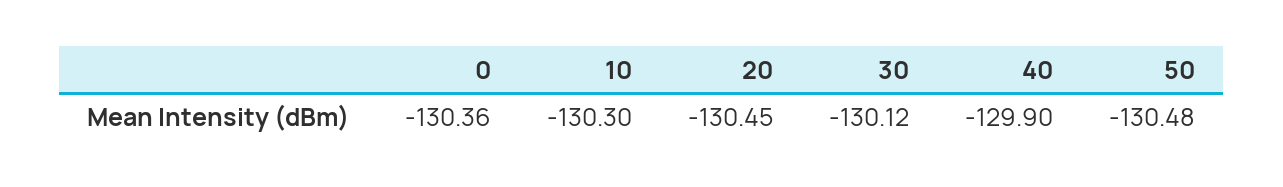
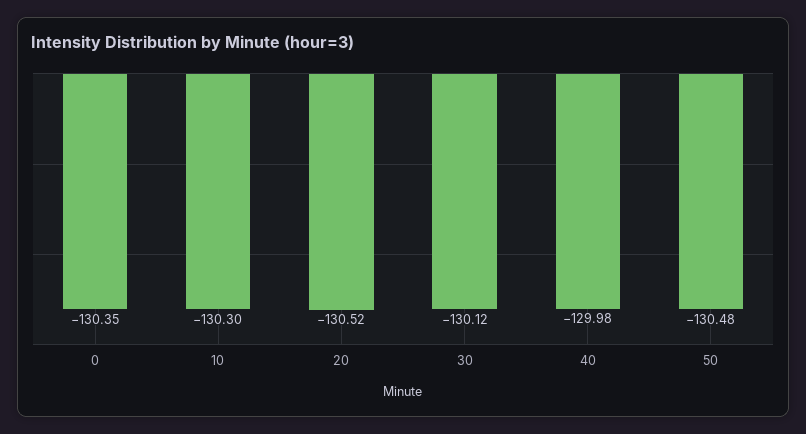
  {
-   "0": -130.36,
+   "0": -130.35,
    "10": -130.3,
-   "20": -130.45,
+   "20": -130.52,
    "30": -130.12,
-   "40": -129.9,
+   "40": -129.98,
    "50": -130.48
  }

